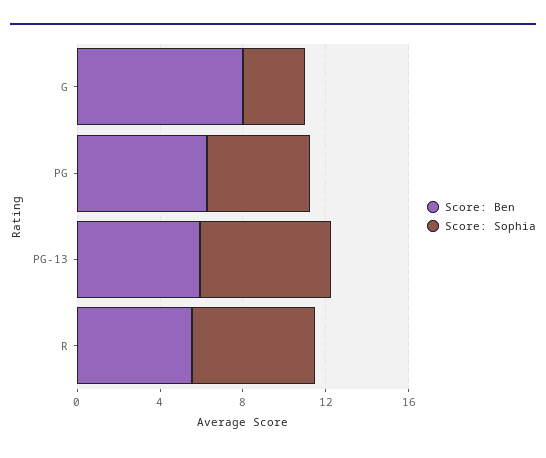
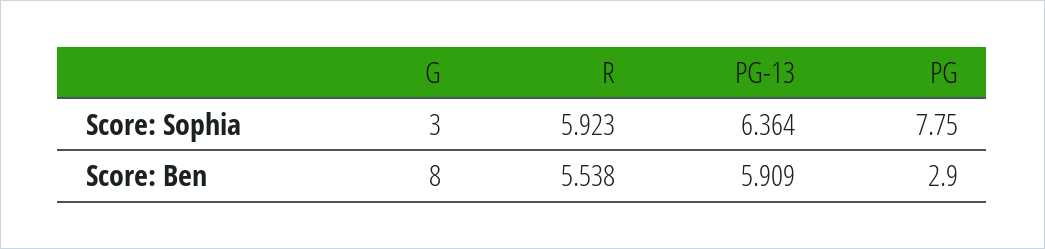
  {
    "Score: Ben": {
      "G": 8,
-     "PG": 6,
+     "PG": 2.9,
      "PG-13": 5.909,
      "R": 5.538
    },
    "Score: Sophia": {
      "G": 3,
-     "PG": 5,
+     "PG": 7.75,
      "PG-13": 6.364,
      "R": 5.923
    }
  }

